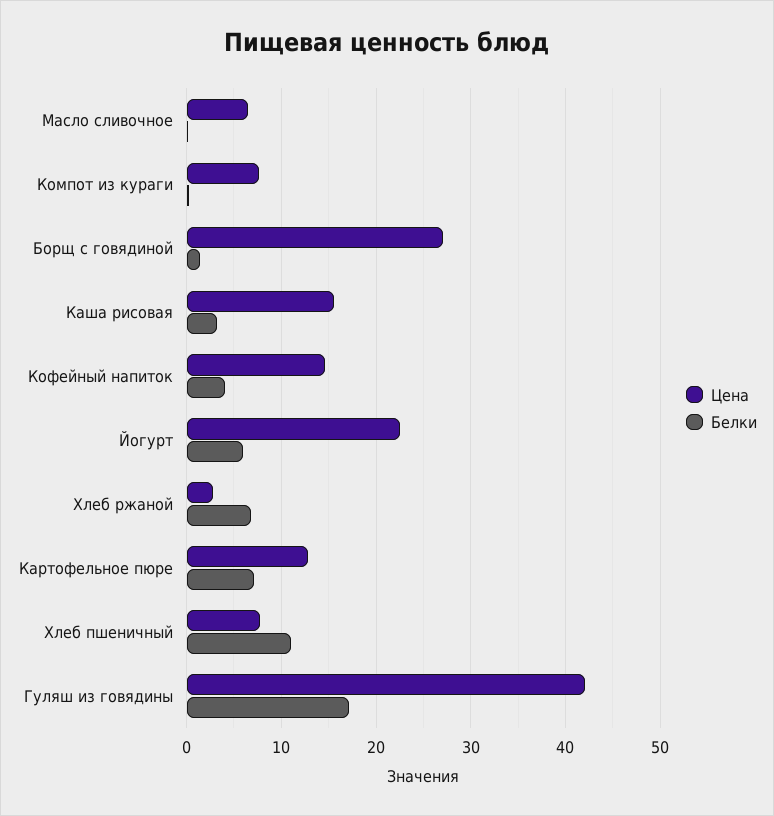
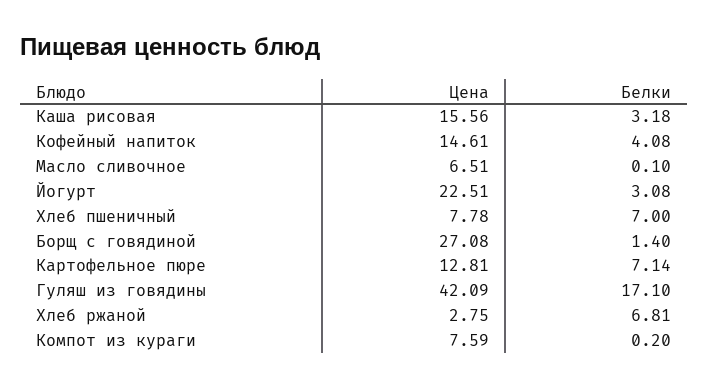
  {
    "Цена": {
      "Масло сливочное": 6.51,
      "Компот из кураги": 7.59,
      "Борщ с говядиной": 27.08,
      "Каша рисовая": 15.56,
      "Кофейный напиток": 14.61,
      "Йогурт": 22.51,
      "Хлеб ржаной": 2.75,
      "Картофельное пюре": 12.81,
      "Хлеб пшеничный": 7.78,
      "Гуляш из говядины": 42.09
    },
    "Белки": {
      "Масло сливочное": 0.1,
      "Компот из кураги": 0.2,
      "Борщ с говядиной": 1.4,
      "Каша рисовая": 3.18,
      "Кофейный напиток": 4.08,
-     "Йогурт": 6,
+     "Йогурт": 3.08,
      "Хлеб ржаной": 6.81,
      "Картофельное пюре": 7.14,
-     "Хлеб пшеничный": 11,
+     "Хлеб пшеничный": 7,
      "Гуляш из говядины": 17.1
    }
  }

